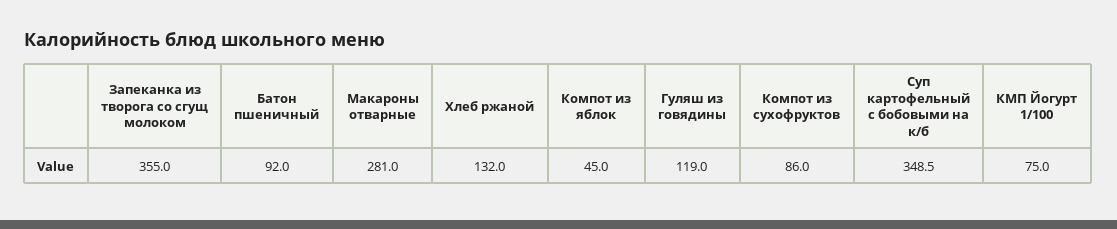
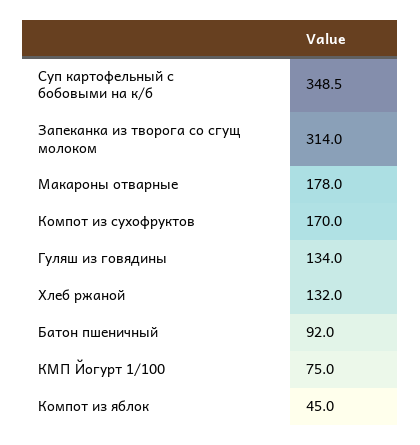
  {
-   "Запеканка из творога со сгущ молоком": 355,
+   "Запеканка из творога со сгущ молоком": 314,
    "Батон пшеничный": 92,
-   "Макароны отварные": 281,
+   "Макароны отварные": 178,
    "Хлеб ржаной": 132,
    "Компот из яблок": 45,
-   "Гуляш из говядины": 119,
+   "Гуляш из говядины": 134,
-   "Компот из сухофруктов": 86,
+   "Компот из сухофруктов": 170,
    "Суп картофельный с бобовыми на к/б": 348.5,
    "КМП Йогурт 1/100": 75
  }

